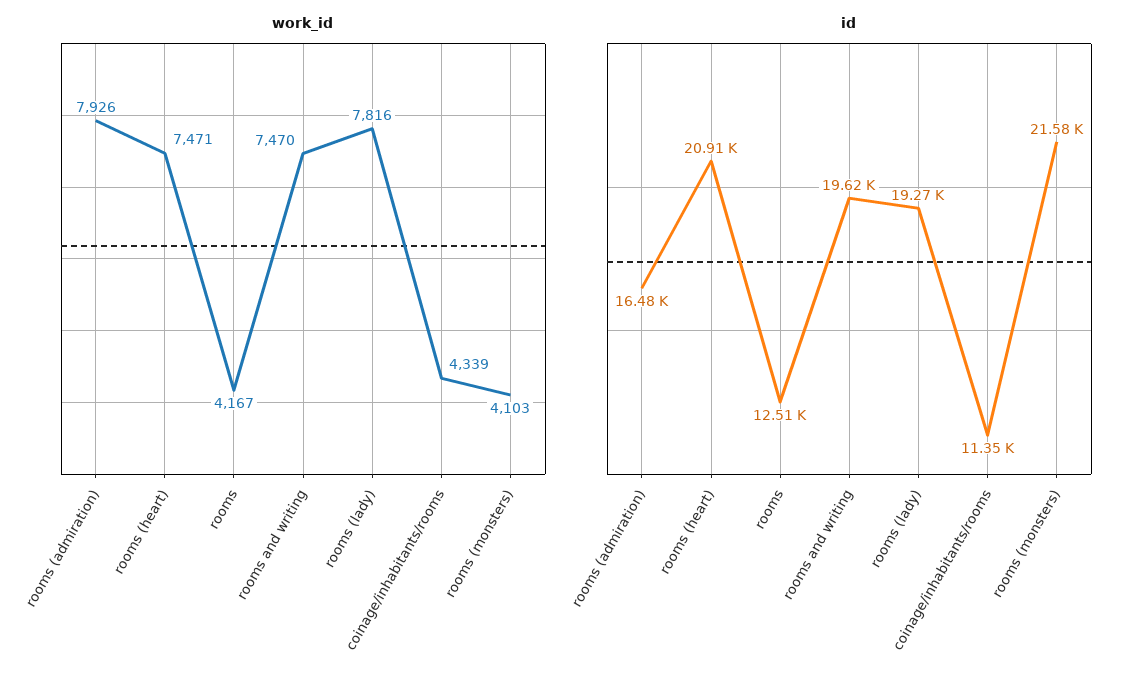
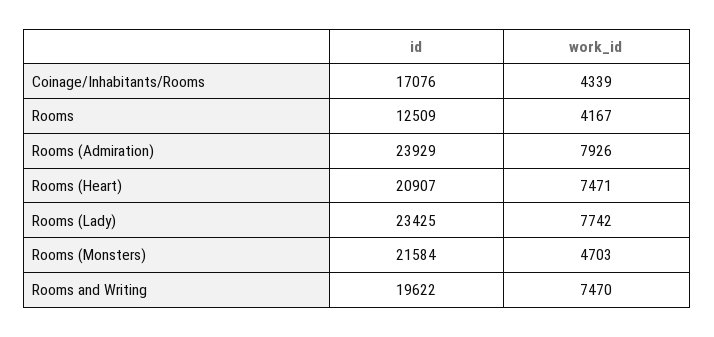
  {
    "work_id": {
      "rooms (admiration)": 7926,
      "rooms (heart)": 7471,
      "rooms": 4167,
      "rooms and writing": 7470,
-     "rooms (lady)": 7816,
+     "rooms (lady)": 7742,
      "coinage/inhabitants/rooms": 4339,
-     "rooms (monsters)": 4103
+     "rooms (monsters)": 4703
    },
    "id": {
-     "rooms (admiration)": 16480,
+     "rooms (admiration)": 23929,
      "rooms (heart)": 20907,
      "rooms": 12509,
      "rooms and writing": 19622,
-     "rooms (lady)": 19270,
+     "rooms (lady)": 23425,
-     "coinage/inhabitants/rooms": 11350,
+     "coinage/inhabitants/rooms": 17076,
      "rooms (monsters)": 21584
    }
  }

